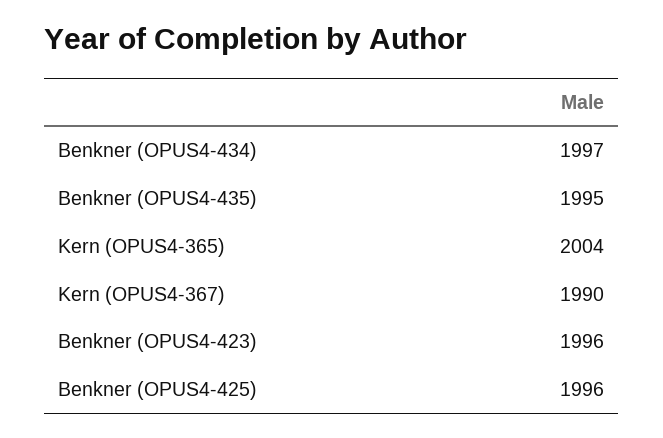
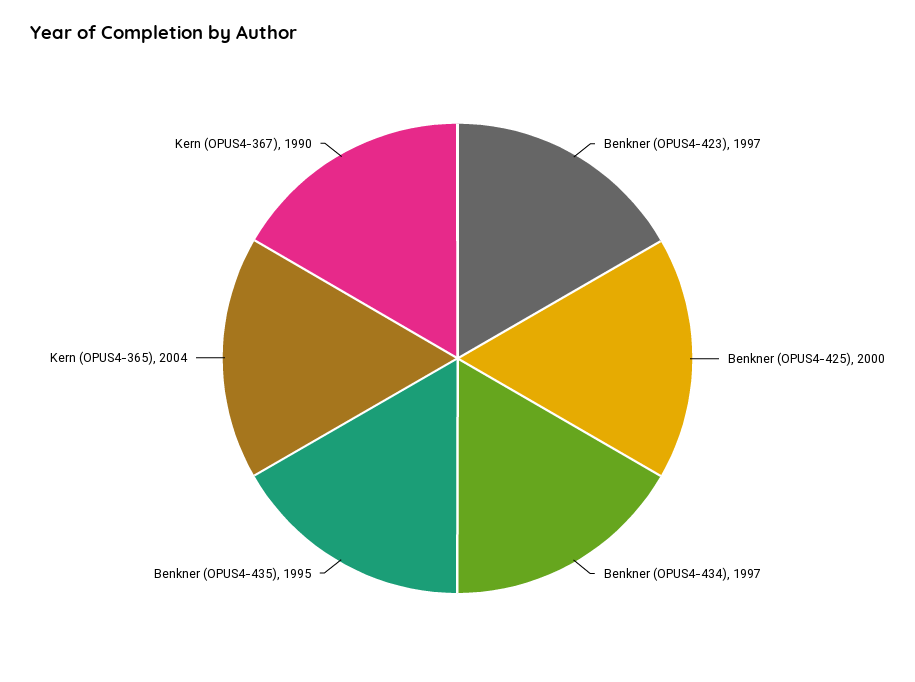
  {
    "Benkner (OPUS4-434)": 1997,
    "Benkner (OPUS4-435)": 1995,
    "Kern (OPUS4-365)": 2004,
    "Kern (OPUS4-367)": 1990,
-   "Benkner (OPUS4-423)": 1996,
+   "Benkner (OPUS4-423)": 1997,
-   "Benkner (OPUS4-425)": 1996
+   "Benkner (OPUS4-425)": 2000
  }

